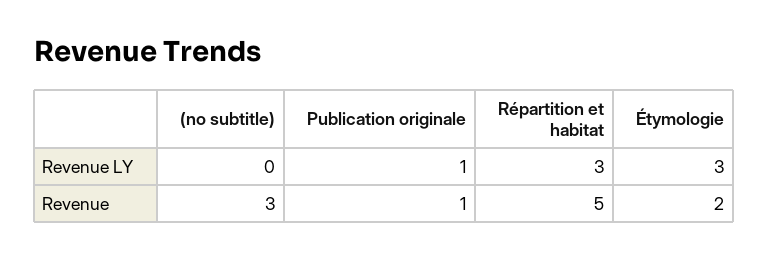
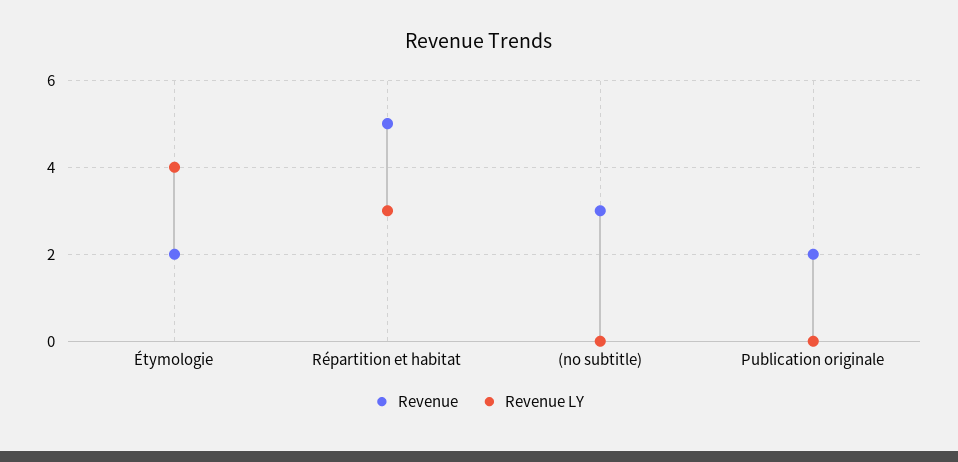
  {
    "Revenue LY": {
      "(no subtitle)": 0,
-     "Publication originale": 1,
+     "Publication originale": 0,
      "Répartition et habitat": 3,
-     "Étymologie": 3
+     "Étymologie": 4
    },
    "Revenue": {
      "(no subtitle)": 3,
-     "Publication originale": 1,
+     "Publication originale": 2,
      "Répartition et habitat": 5,
      "Étymologie": 2
    }
  }

